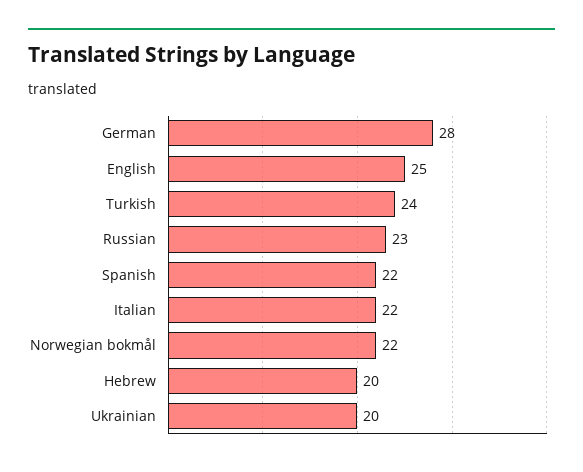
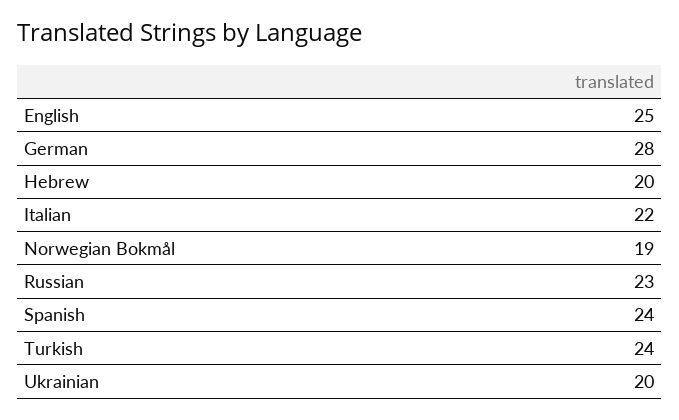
  {
    "German": 28,
    "English": 25,
    "Turkish": 24,
    "Russian": 23,
-   "Spanish": 22,
+   "Spanish": 24,
    "Italian": 22,
-   "Norwegian bokmål": 22,
+   "Norwegian bokmål": 19,
    "Hebrew": 20,
    "Ukrainian": 20
  }

